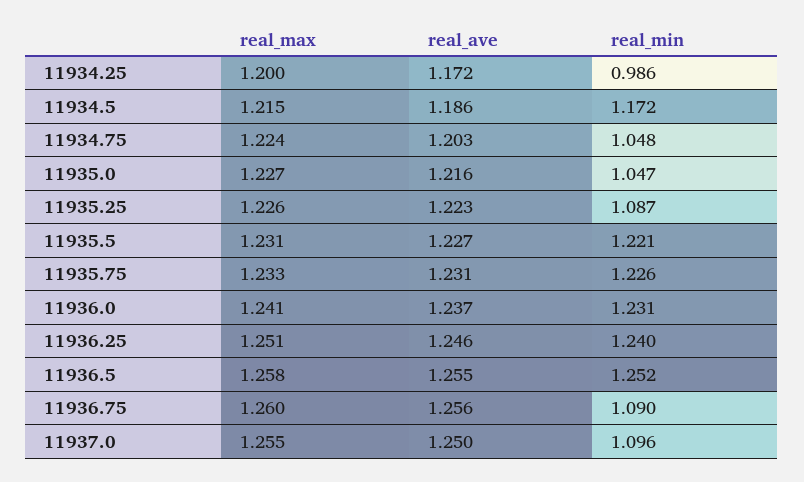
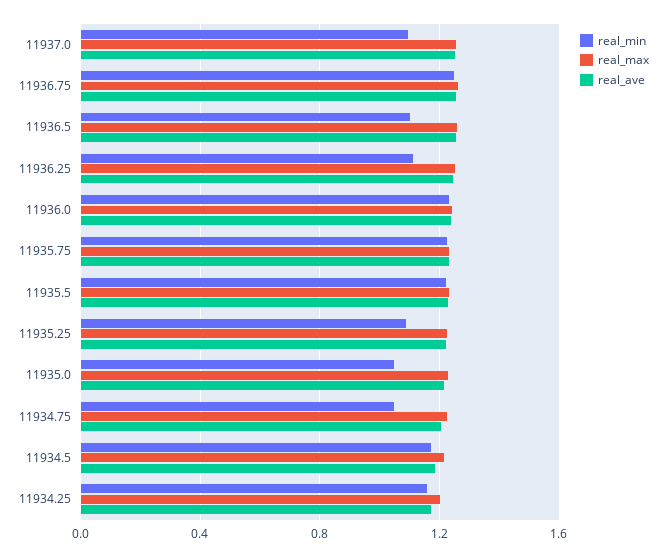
  {
    "real_max": {
      "11934.25": 1.2,
      "11934.5": 1.215,
      "11934.75": 1.224,
      "11935.0": 1.227,
      "11935.25": 1.226,
      "11935.5": 1.231,
      "11935.75": 1.233,
      "11936.0": 1.241,
      "11936.25": 1.251,
      "11936.5": 1.258,
      "11936.75": 1.26,
      "11937.0": 1.255
    },
    "real_ave": {
      "11934.25": 1.172,
      "11934.5": 1.186,
      "11934.75": 1.203,
      "11935.0": 1.216,
      "11935.25": 1.223,
      "11935.5": 1.227,
      "11935.75": 1.231,
      "11936.0": 1.237,
      "11936.25": 1.246,
      "11936.5": 1.255,
      "11936.75": 1.256,
      "11937.0": 1.25
    },
    "real_min": {
-     "11934.25": 0.986,
+     "11934.25": 1.15,
      "11934.5": 1.172,
      "11934.75": 1.048,
      "11935.0": 1.047,
      "11935.25": 1.087,
      "11935.5": 1.221,
      "11935.75": 1.226,
      "11936.0": 1.231,
-     "11936.25": 1.24,
+     "11936.25": 1.1,
-     "11936.5": 1.252,
+     "11936.5": 1.1,
-     "11936.75": 1.09,
+     "11936.75": 1.25,
      "11937.0": 1.096
    }
  }

